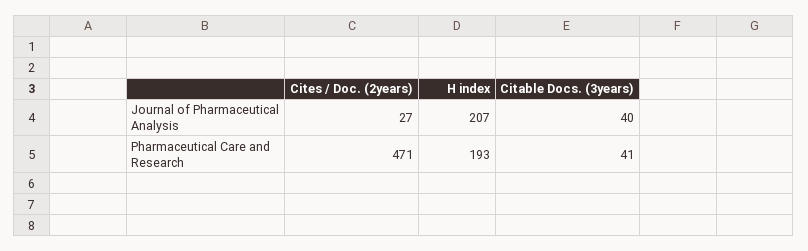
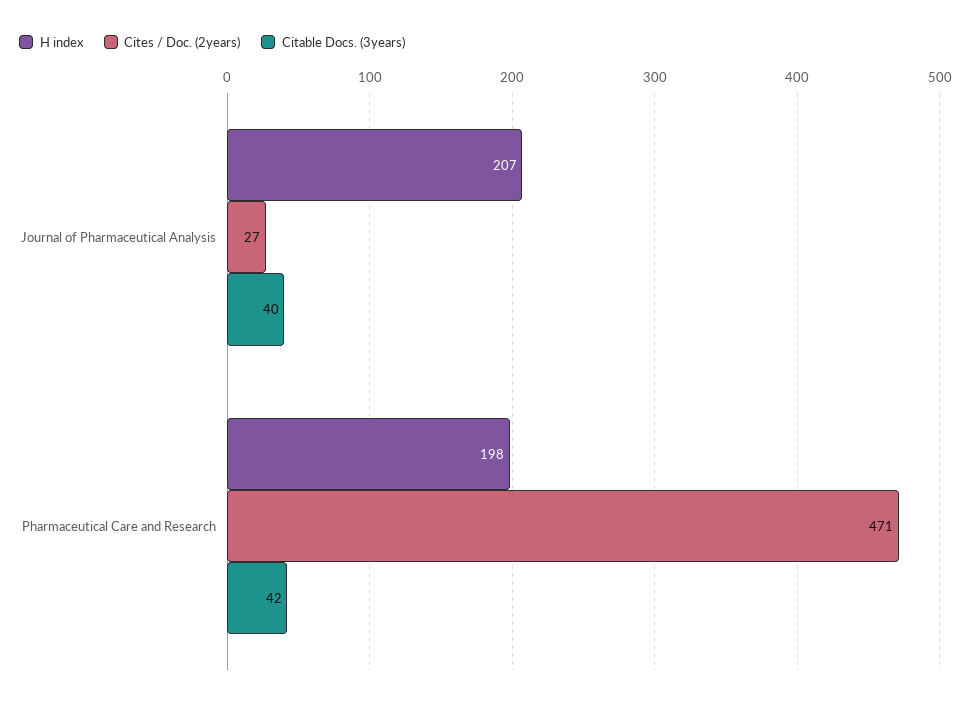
  {
    "Cites / Doc. (2years)": {
      "Journal of Pharmaceutical Analysis": 27,
      "Pharmaceutical Care and Research": 471
    },
    "H index": {
      "Journal of Pharmaceutical Analysis": 207,
-     "Pharmaceutical Care and Research": 193
+     "Pharmaceutical Care and Research": 198
    },
    "Citable Docs. (3years)": {
      "Journal of Pharmaceutical Analysis": 40,
-     "Pharmaceutical Care and Research": 41
+     "Pharmaceutical Care and Research": 42
    }
  }

